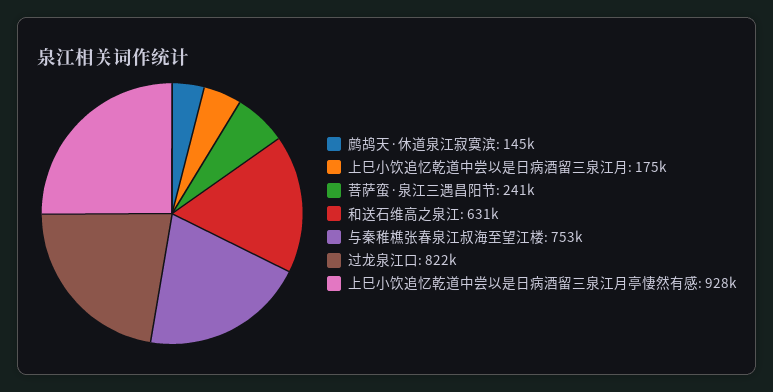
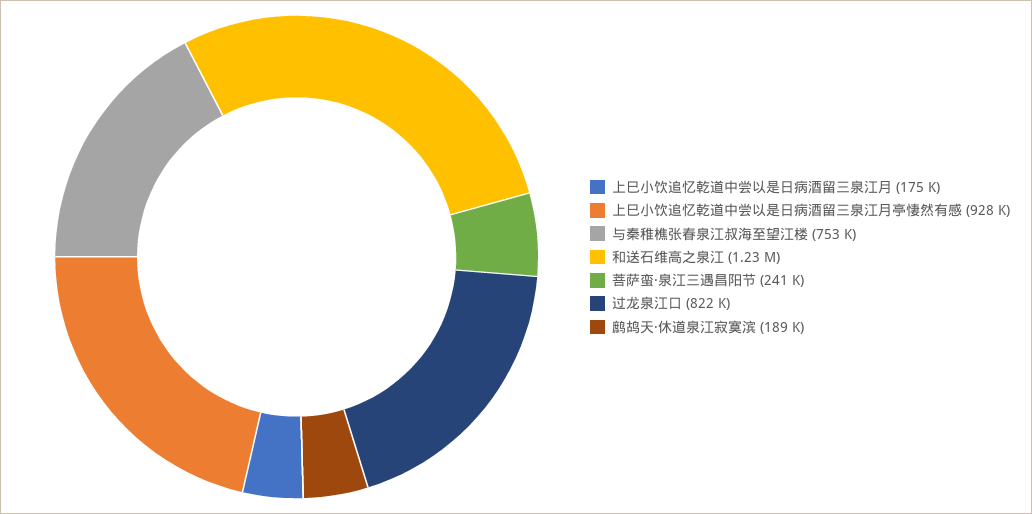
  {
-   "鹧鸪天·休道泉江寂寞滨": 145000,
+   "鹧鸪天·休道泉江寂寞滨": 189000,
    "上巳小饮追忆乾道中尝以是日病酒留三泉江月": 175000,
    "菩萨蛮·泉江三遇昌阳节": 241000,
-   "和送石维高之泉江": 631000,
+   "和送石维高之泉江": 1230000,
    "与秦稚樵张春泉江叔海至望江楼": 753000,
    "过龙泉江口": 822000,
    "上巳小饮追忆乾道中尝以是日病酒留三泉江月亭悽然有感": 928000
  }

